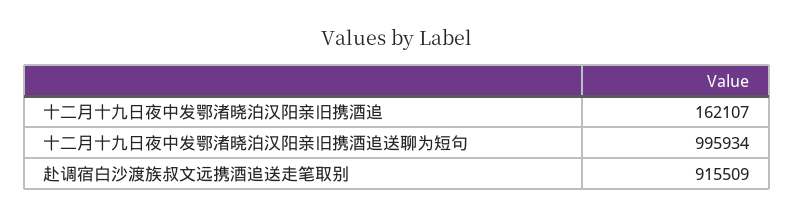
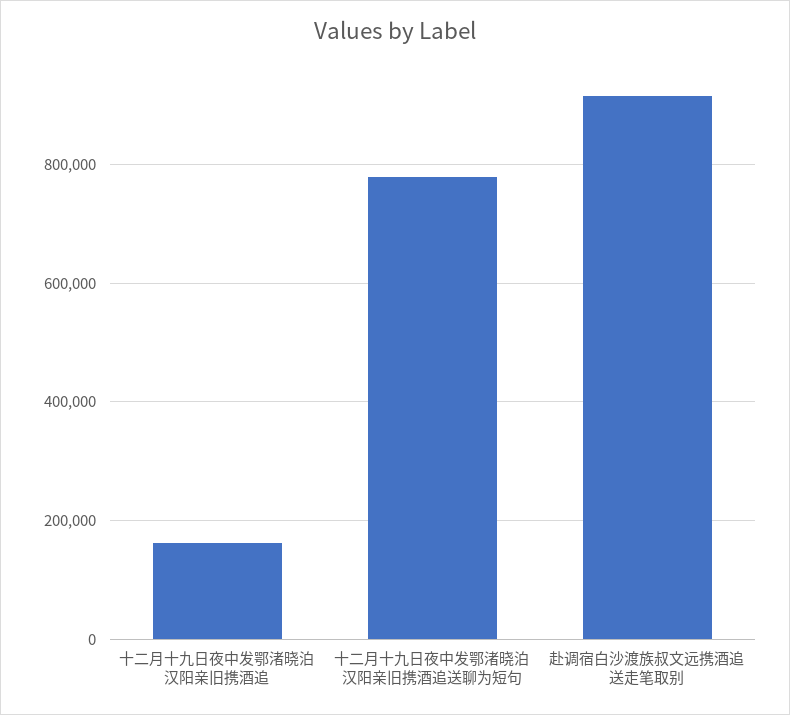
  {
    "十二月十九日夜中发鄂渚晓泊汉阳亲旧携酒追": 162107,
-   "十二月十九日夜中发鄂渚晓泊汉阳亲旧携酒追送聊为短句": 995934,
+   "十二月十九日夜中发鄂渚晓泊汉阳亲旧携酒追送聊为短句": 780000,
    "赴调宿白沙渡族叔文远携酒追送走笔取别": 915509
  }

